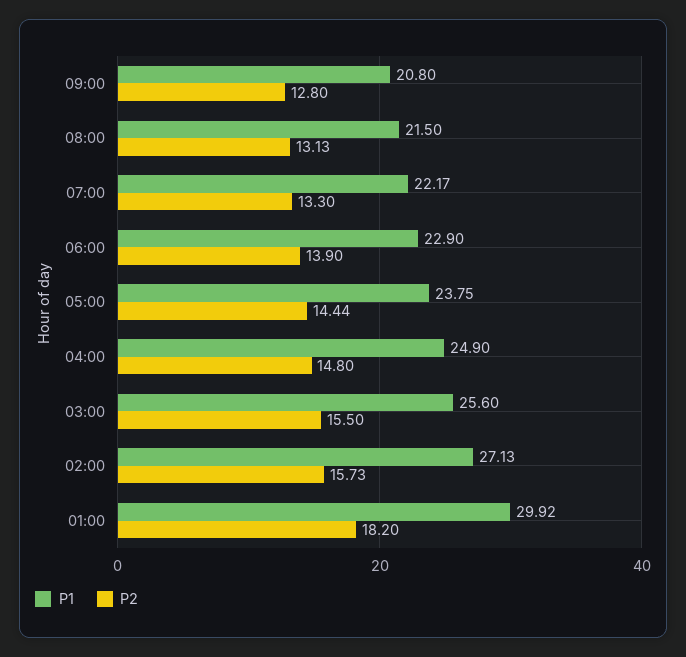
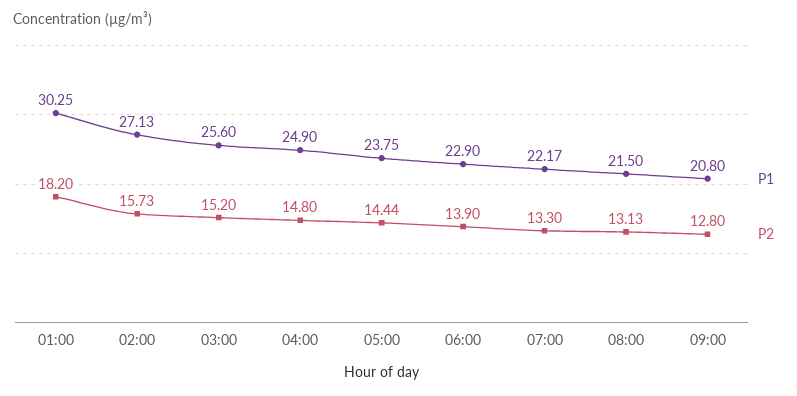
  {
    "P1": {
      "09:00": 20.8,
      "08:00": 21.5,
      "07:00": 22.17,
      "06:00": 22.9,
      "05:00": 23.75,
      "04:00": 24.9,
      "03:00": 25.6,
      "02:00": 27.13,
-     "01:00": 29.92
+     "01:00": 30.25
    },
    "P2": {
      "09:00": 12.8,
      "08:00": 13.13,
      "07:00": 13.3,
      "06:00": 13.9,
      "05:00": 14.44,
      "04:00": 14.8,
-     "03:00": 15.5,
+     "03:00": 15.2,
      "02:00": 15.73,
      "01:00": 18.2
    }
  }

